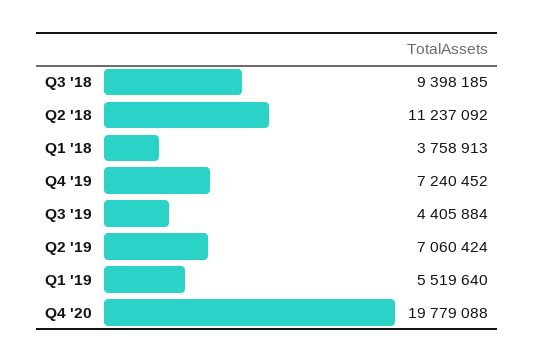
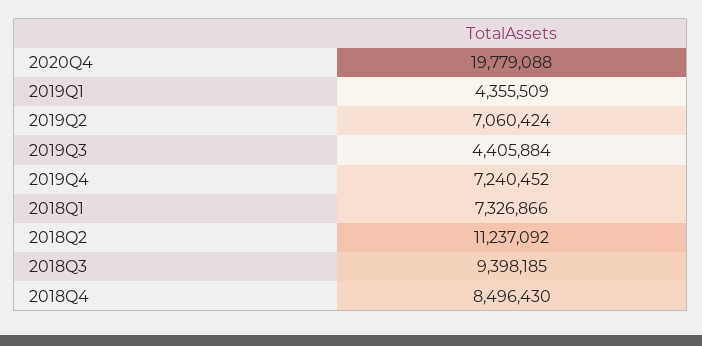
  {
    "Q3 '18": 9398185,
    "Q2 '18": 11237092,
-   "Q1 '18": 3758913,
+   "Q1 '18": 7326866,
    "Q4 '19": 7240452,
    "Q3 '19": 4405884,
    "Q2 '19": 7060424,
-   "Q1 '19": 5519640,
+   "Q1 '19": 4355509,
-   "Q4 '20": 19779088
+   "Q4 '20": 19779088,
+   "2018Q4": 8496430
  }

